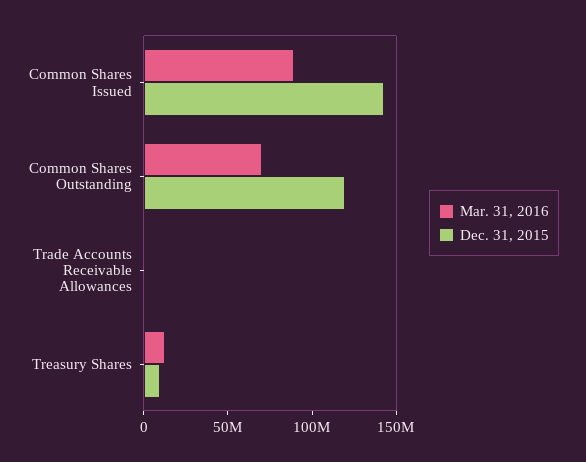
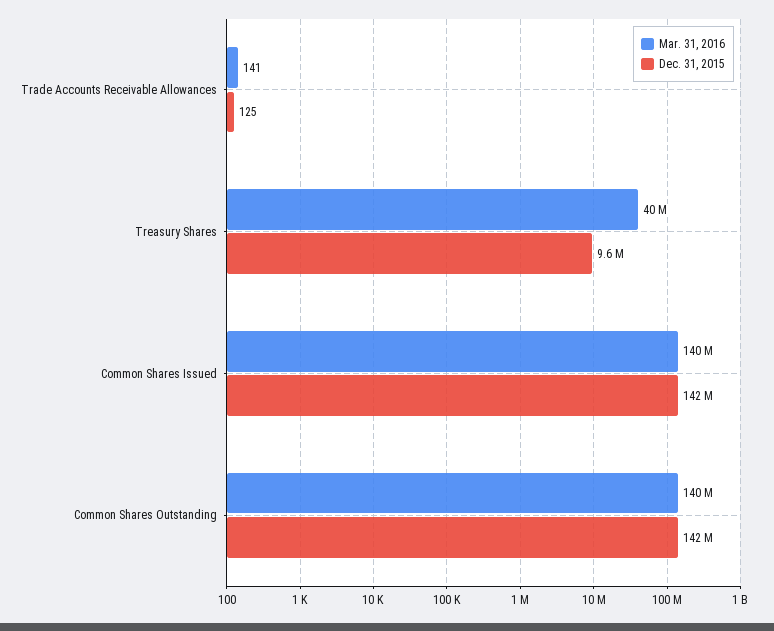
  {
    "Mar. 31, 2016": {
-     "Common Shares Issued": 90000000,
+     "Common Shares Issued": 140000000,
-     "Common Shares Outstanding": 70000000,
+     "Common Shares Outstanding": 140000000,
      "Trade Accounts Receivable Allowances": 141,
-     "Treasury Shares": 10000000
+     "Treasury Shares": 40000000
    },
    "Dec. 31, 2015": {
      "Common Shares Issued": 142000000,
-     "Common Shares Outstanding": 120000000,
+     "Common Shares Outstanding": 142000000,
      "Trade Accounts Receivable Allowances": 125,
      "Treasury Shares": 9600000
    }
  }

